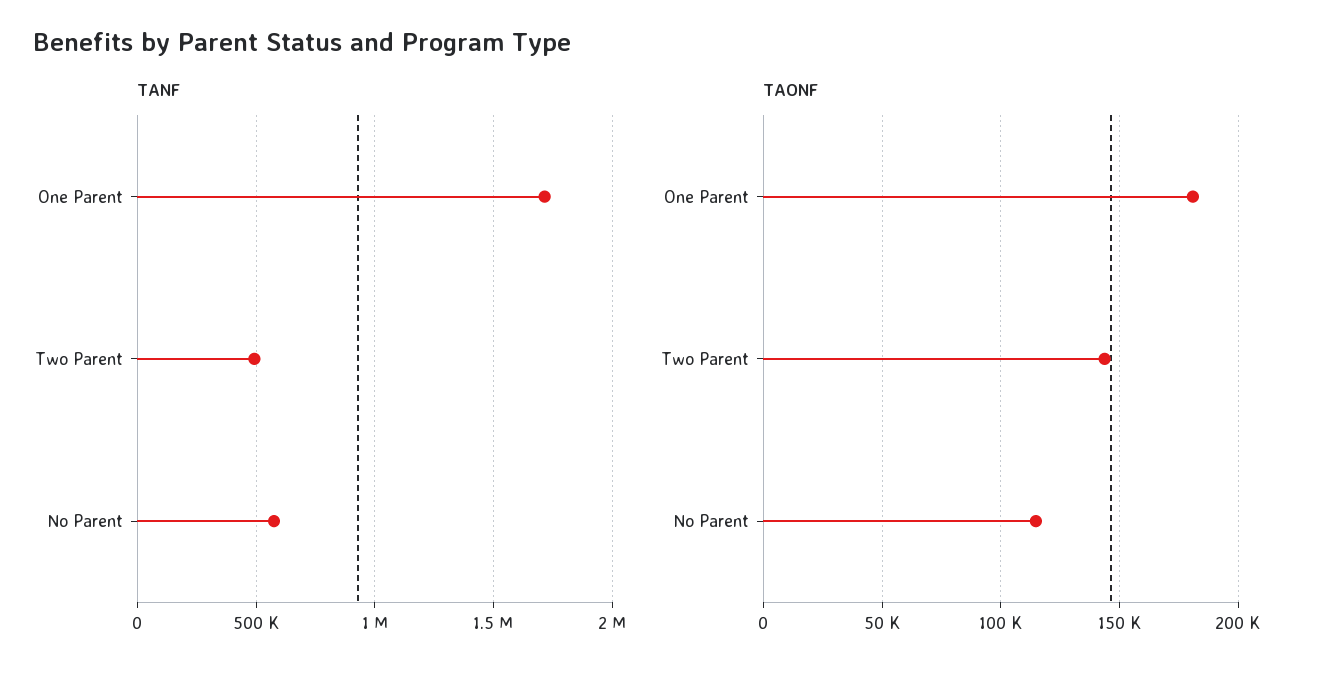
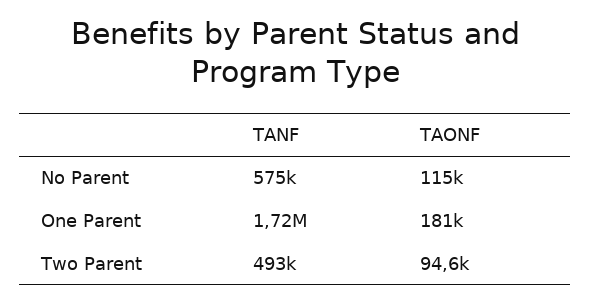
  {
    "TANF": {
      "One Parent": 1720000,
      "Two Parent": 493000,
      "No Parent": 575000
    },
    "TAONF": {
      "One Parent": 181000,
-     "Two Parent": 145000,
+     "Two Parent": 94600,
      "No Parent": 115000
    }
  }

